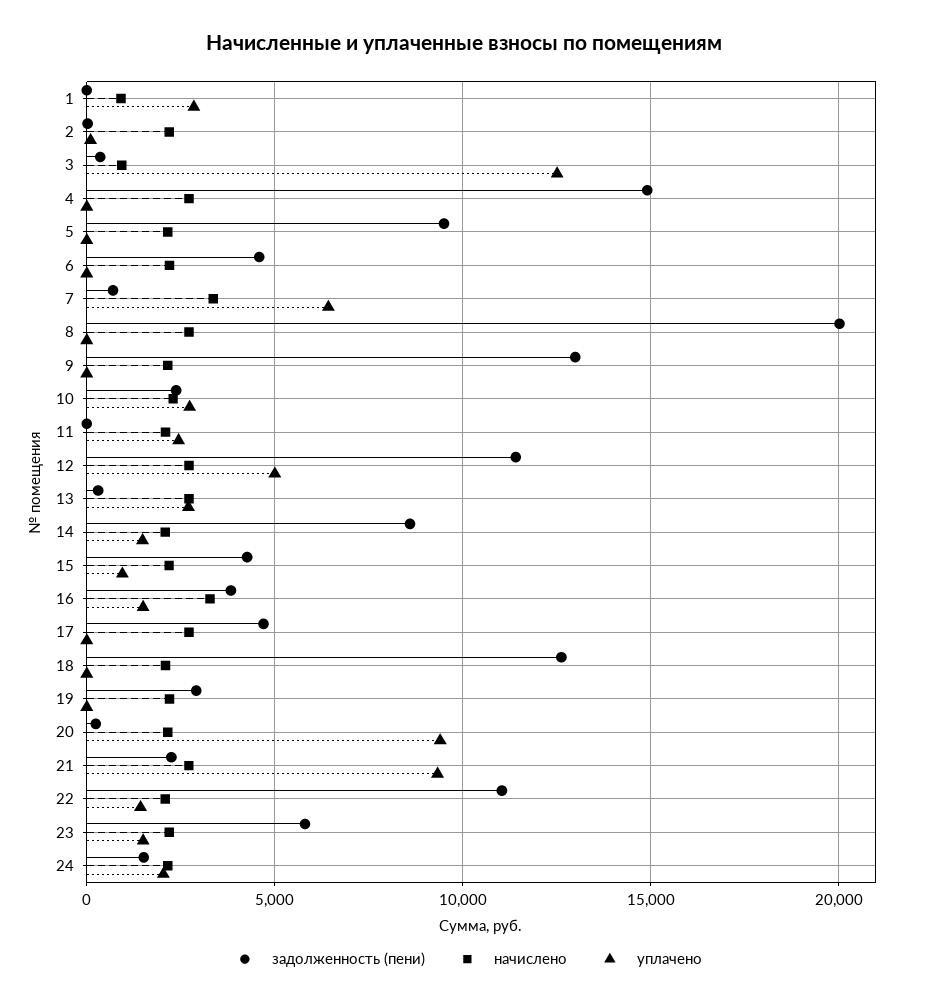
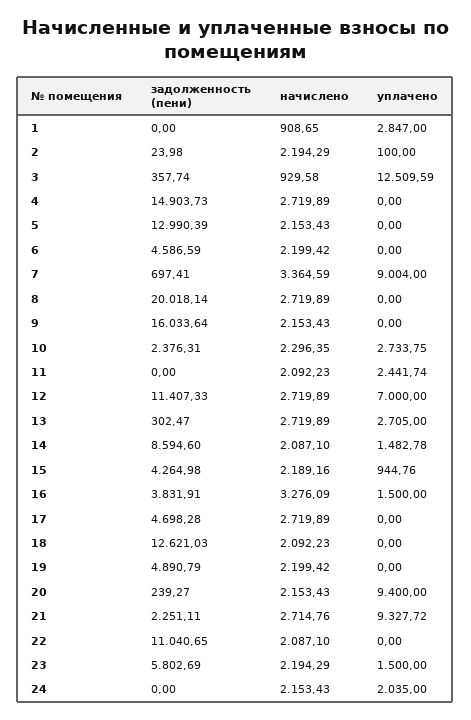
  {
    "задолженность (пени)": {
      "1": 0,
      "2": 23.98,
      "3": 357.74,
      "4": 14903.73,
-     "5": 9500,
+     "5": 12990.39,
      "6": 4586.59,
      "7": 697.41,
      "8": 20018.14,
-     "9": 13000,
+     "9": 16033.64,
      "10": 2376.31,
      "11": 0,
      "12": 11407.33,
      "13": 302.47,
      "14": 8594.6,
      "15": 4264.98,
      "16": 3831.91,
      "17": 4698.28,
      "18": 12621.03,
-     "19": 3000,
+     "19": 4890.79,
      "20": 239.27,
      "21": 2251.11,
      "22": 11040.65,
      "23": 5802.69,
-     "24": 1500
+     "24": 0
    },
    "начислено": {
      "1": 908.65,
      "2": 2194.29,
      "3": 929.58,
      "4": 2719.89,
      "5": 2153.43,
      "6": 2199.42,
      "7": 3364.59,
      "8": 2719.89,
      "9": 2153.43,
      "10": 2296.35,
      "11": 2092.23,
      "12": 2719.89,
      "13": 2719.89,
      "14": 2087.1,
      "15": 2189.16,
      "16": 3276.09,
      "17": 2719.89,
      "18": 2092.23,
      "19": 2199.42,
      "20": 2153.43,
      "21": 2714.76,
      "22": 2087.1,
      "23": 2194.29,
      "24": 2153.43
    },
    "уплачено": {
      "1": 2847,
      "2": 100,
      "3": 12509.59,
      "4": 0,
      "5": 0,
      "6": 0,
-     "7": 6500,
+     "7": 9004,
      "8": 0,
      "9": 0,
      "10": 2733.75,
      "11": 2441.74,
-     "12": 5000,
+     "12": 7000,
      "13": 2705,
      "14": 1482.78,
      "15": 944.76,
      "16": 1500,
      "17": 0,
      "18": 0,
      "19": 0,
      "20": 9400,
      "21": 9327.72,
-     "22": 1500,
+     "22": 0,
      "23": 1500,
      "24": 2035
    }
  }

